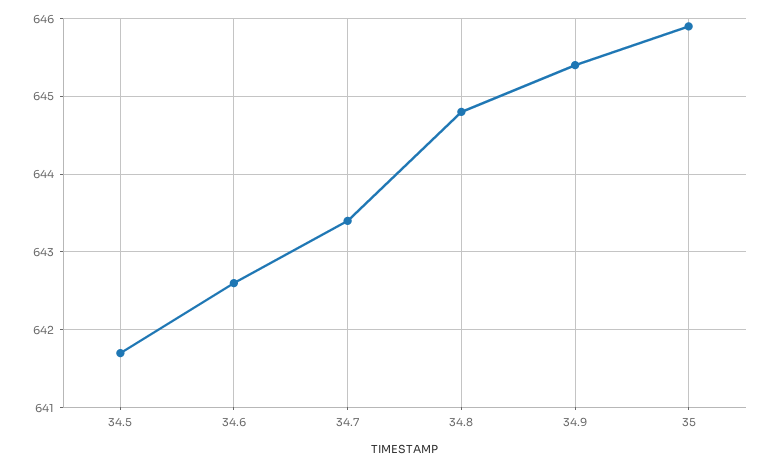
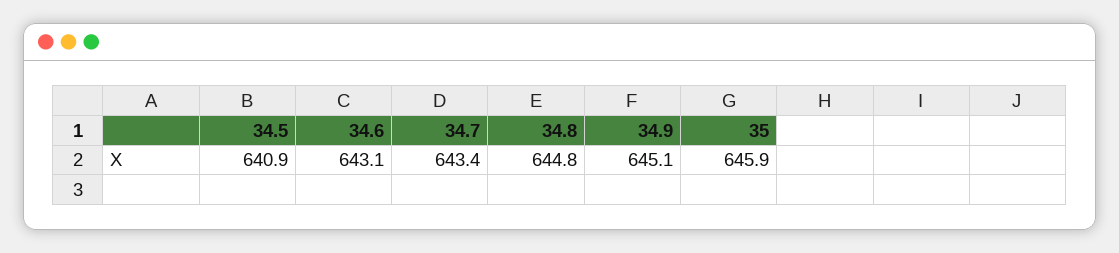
  {
-   "34.5": 641.7,
+   "34.5": 640.9,
-   "34.6": 642.6,
+   "34.6": 643.1,
    "34.7": 643.4,
    "34.8": 644.8,
-   "34.9": 645.4,
+   "34.9": 645.1,
    "35": 645.9
  }

